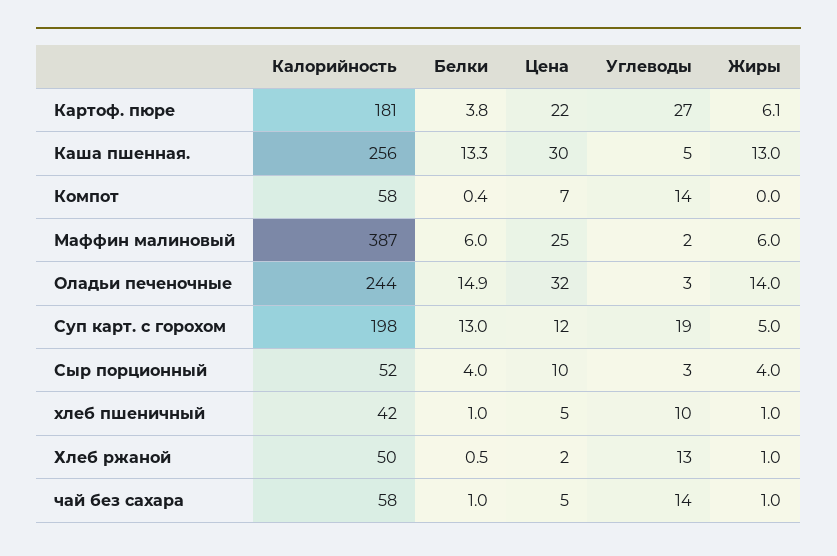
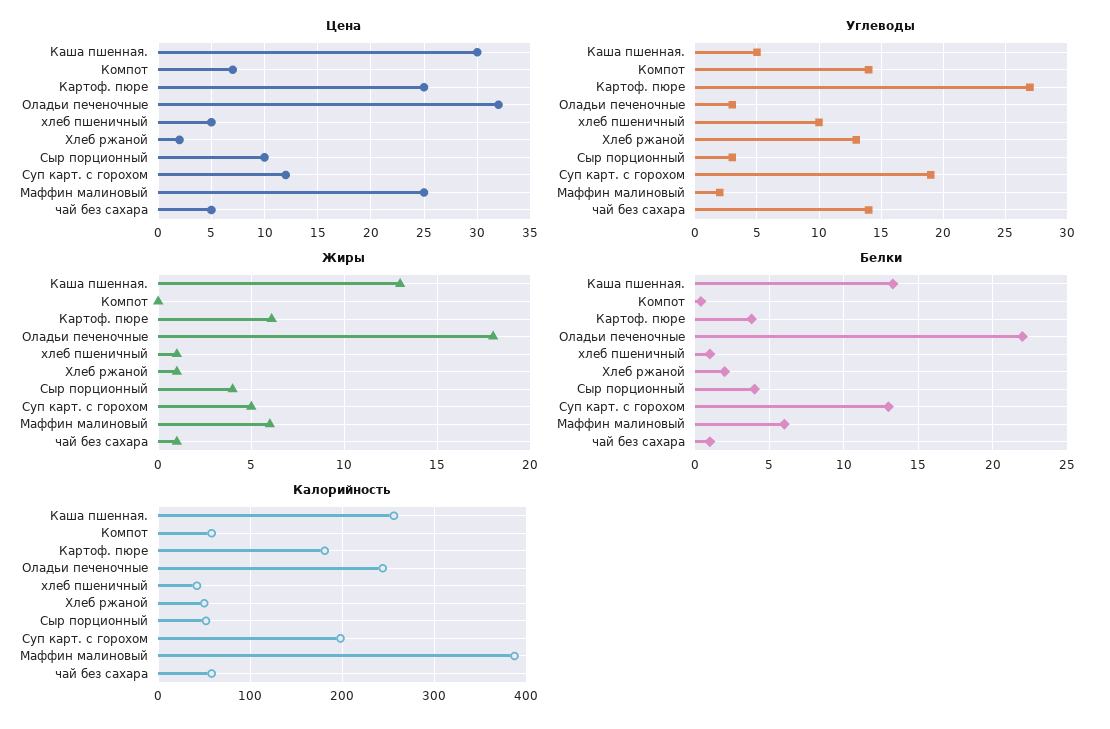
  {
    "Калорийность": {
      "Картоф. пюре": 181,
      "Каша пшенная.": 256,
      "Компот": 58,
      "Маффин малиновый": 387,
      "Оладьи печеночные": 244,
      "Суп карт. с горохом": 198,
      "Сыр порционный": 52,
      "хлеб пшеничный": 42,
      "Хлеб ржаной": 50,
      "чай без сахара": 58
    },
    "Белки": {
      "Картоф. пюре": 3.8,
      "Каша пшенная.": 13.3,
      "Компот": 0.4,
      "Маффин малиновый": 6,
-     "Оладьи печеночные": 14.9,
+     "Оладьи печеночные": 22,
      "Суп карт. с горохом": 13,
      "Сыр порционный": 4,
      "хлеб пшеничный": 1,
-     "Хлеб ржаной": 0.5,
+     "Хлеб ржаной": 2,
      "чай без сахара": 1
    },
    "Цена": {
-     "Картоф. пюре": 22,
+     "Картоф. пюре": 25,
      "Каша пшенная.": 30,
      "Компот": 7,
      "Маффин малиновый": 25,
      "Оладьи печеночные": 32,
      "Суп карт. с горохом": 12,
      "Сыр порционный": 10,
      "хлеб пшеничный": 5,
      "Хлеб ржаной": 2,
      "чай без сахара": 5
    },
    "Углеводы": {
      "Картоф. пюре": 27,
      "Каша пшенная.": 5,
      "Компот": 14,
      "Маффин малиновый": 2,
      "Оладьи печеночные": 3,
      "Суп карт. с горохом": 19,
      "Сыр порционный": 3,
      "хлеб пшеничный": 10,
      "Хлеб ржаной": 13,
      "чай без сахара": 14
    },
    "Жиры": {
      "Картоф. пюре": 6.1,
      "Каша пшенная.": 13,
      "Компот": 0,
      "Маффин малиновый": 6,
-     "Оладьи печеночные": 14,
+     "Оладьи печеночные": 18,
      "Суп карт. с горохом": 5,
      "Сыр порционный": 4,
      "хлеб пшеничный": 1,
      "Хлеб ржаной": 1,
      "чай без сахара": 1
    }
  }

